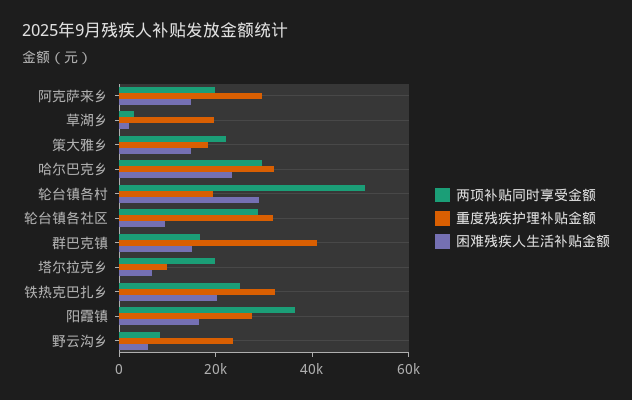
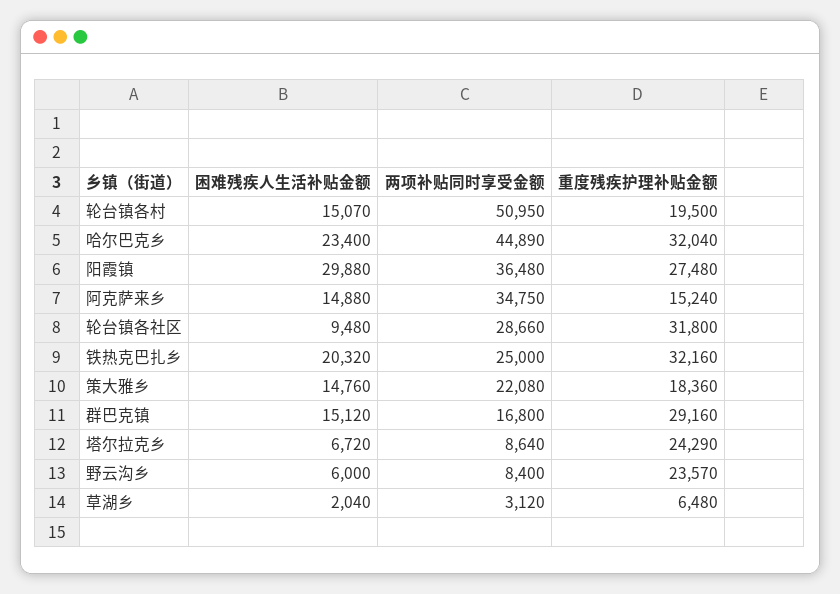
  {
    "两项补贴同时享受金额": {
-     "阿克萨来乡": 20000,
+     "阿克萨来乡": 34750,
      "草湖乡": 3120,
      "策大雅乡": 22080,
-     "哈尔巴克乡": 30000,
+     "哈尔巴克乡": 44890,
      "轮台镇各村": 50950,
      "轮台镇各社区": 28660,
      "群巴克镇": 16800,
-     "塔尔拉克乡": 20000,
+     "塔尔拉克乡": 8640,
      "铁热克巴扎乡": 25000,
      "阳霞镇": 36480,
      "野云沟乡": 8400
    },
    "重度残疾护理补贴金额": {
-     "阿克萨来乡": 30000,
+     "阿克萨来乡": 15240,
-     "草湖乡": 20000,
+     "草湖乡": 6480,
      "策大雅乡": 18360,
      "哈尔巴克乡": 32040,
      "轮台镇各村": 19500,
      "轮台镇各社区": 31800,
-     "群巴克镇": 40000,
+     "群巴克镇": 29160,
-     "塔尔拉克乡": 10000,
+     "塔尔拉克乡": 24290,
      "铁热克巴扎乡": 32160,
      "阳霞镇": 27480,
      "野云沟乡": 23570
    },
    "困难残疾人生活补贴金额": {
      "阿克萨来乡": 14880,
      "草湖乡": 2040,
      "策大雅乡": 14760,
      "哈尔巴克乡": 23400,
-     "轮台镇各村": 30000,
+     "轮台镇各村": 15070,
      "轮台镇各社区": 9480,
      "群巴克镇": 15120,
      "塔尔拉克乡": 6720,
      "铁热克巴扎乡": 20320,
-     "阳霞镇": 15000,
+     "阳霞镇": 29880,
      "野云沟乡": 6000
    }
  }

